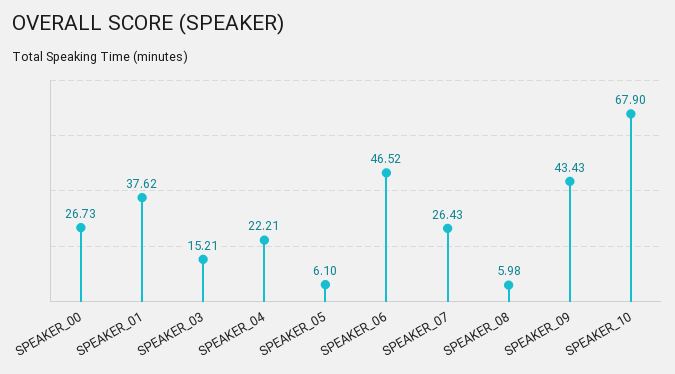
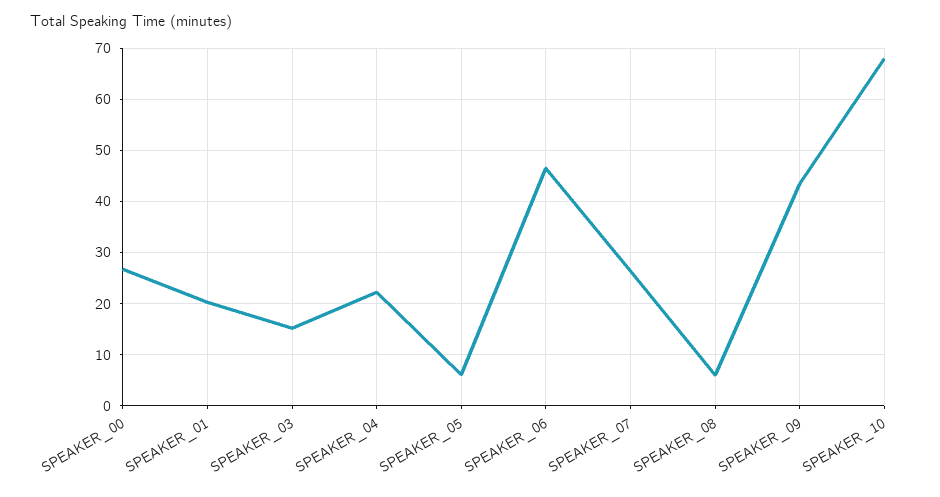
  {
    "SPEAKER_00": 26.73,
-   "SPEAKER_01": 37.62,
+   "SPEAKER_01": 20,
    "SPEAKER_03": 15.21,
    "SPEAKER_04": 22.21,
    "SPEAKER_05": 6.1,
    "SPEAKER_06": 46.52,
    "SPEAKER_07": 26.43,
    "SPEAKER_08": 5.98,
    "SPEAKER_09": 43.43,
    "SPEAKER_10": 67.9
  }

